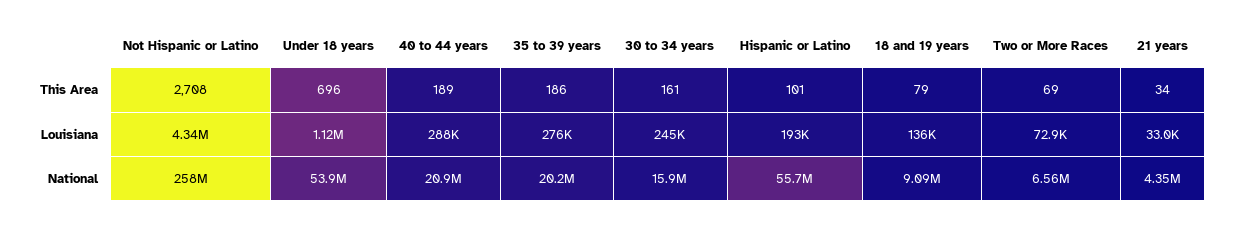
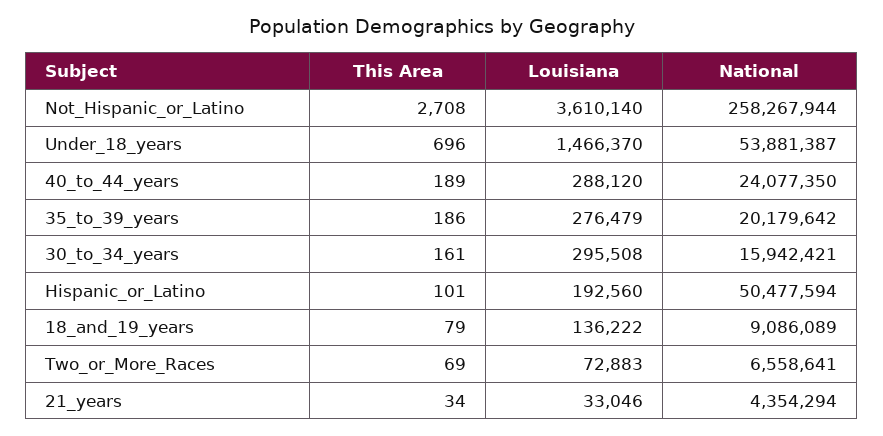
  {
    "Not Hispanic or Latino": {
      "This Area": 2708,
-     "Louisiana": 4340000,
+     "Louisiana": 3610140,
      "National": 258267944
    },
    "Under 18 years": {
      "This Area": 696,
-     "Louisiana": 1120000,
+     "Louisiana": 1466370,
      "National": 53881387
    },
    "40 to 44 years": {
      "This Area": 189,
      "Louisiana": 288120,
-     "National": 20900000
+     "National": 24077350
    },
    "35 to 39 years": {
      "This Area": 186,
      "Louisiana": 276479,
      "National": 20179642
    },
    "30 to 34 years": {
      "This Area": 161,
-     "Louisiana": 245000,
+     "Louisiana": 295508,
      "National": 15942421
    },
    "Hispanic or Latino": {
      "This Area": 101,
      "Louisiana": 192560,
-     "National": 55700000
+     "National": 50477594
    },
    "18 and 19 years": {
      "This Area": 79,
      "Louisiana": 136222,
      "National": 9086089
    },
    "Two or More Races": {
      "This Area": 69,
      "Louisiana": 72883,
      "National": 6558641
    },
    "21 years": {
      "This Area": 34,
      "Louisiana": 33046,
      "National": 4354294
    }
  }

